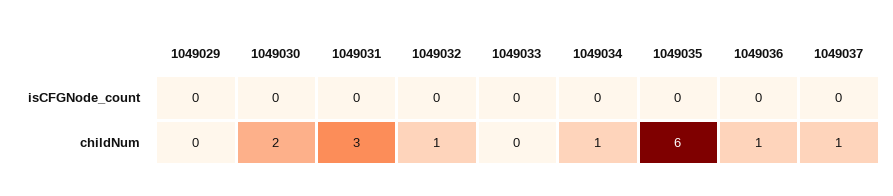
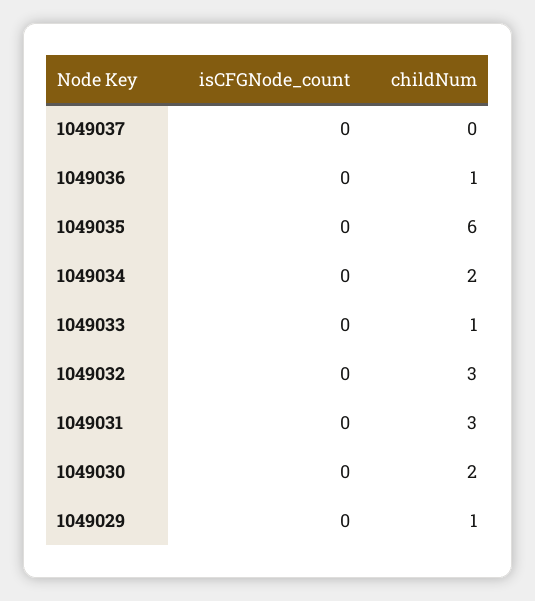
  {
    "1049029": {
      "isCFGNode_count": 0,
-     "childNum": 0
+     "childNum": 1
    },
    "1049030": {
      "isCFGNode_count": 0,
      "childNum": 2
    },
    "1049031": {
      "isCFGNode_count": 0,
      "childNum": 3
    },
    "1049032": {
      "isCFGNode_count": 0,
-     "childNum": 1
+     "childNum": 3
    },
    "1049033": {
      "isCFGNode_count": 0,
-     "childNum": 0
+     "childNum": 1
    },
    "1049034": {
      "isCFGNode_count": 0,
-     "childNum": 1
+     "childNum": 2
    },
    "1049035": {
      "isCFGNode_count": 0,
      "childNum": 6
    },
    "1049036": {
      "isCFGNode_count": 0,
      "childNum": 1
    },
    "1049037": {
      "isCFGNode_count": 0,
-     "childNum": 1
+     "childNum": 0
    }
  }

